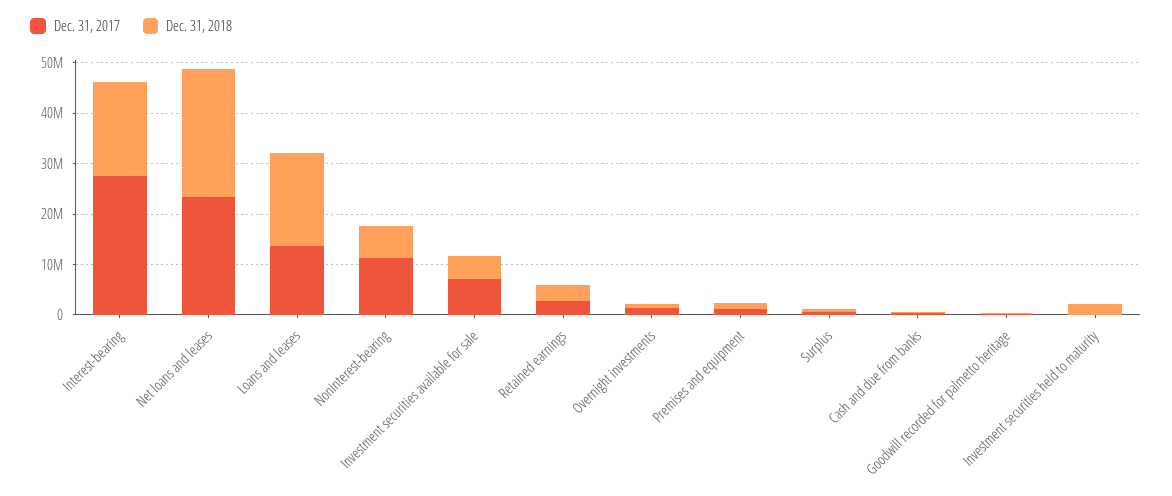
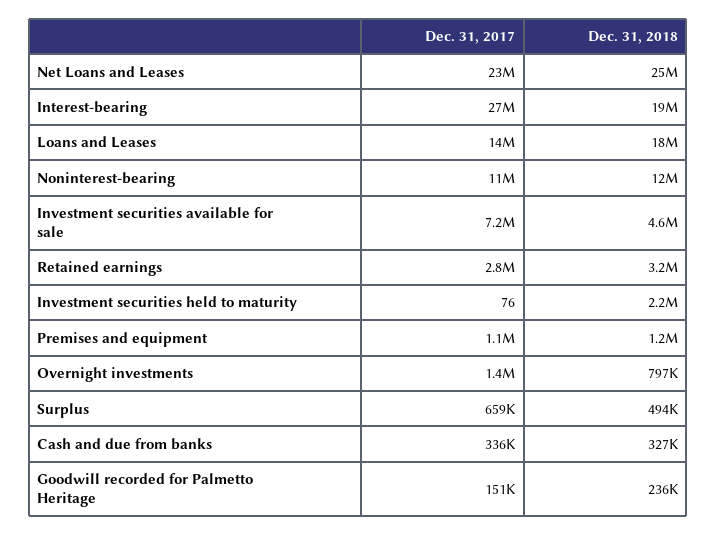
  {
    "Dec. 31, 2017": {
      "Interest-bearing": 27000000,
      "Net loans and leases": 23000000,
      "Loans and leases": 14000000,
      "Noninterest-bearing": 11000000,
      "Investment securities available for sale": 7200000,
      "Retained earnings": 2800000,
      "Overnight investments": 1400000,
      "Premises and equipment": 1100000,
      "Surplus": 659000,
      "Cash and due from banks": 336000,
      "Goodwill recorded for palmetto heritage": 151000,
      "Investment securities held to maturity": 76
    },
    "Dec. 31, 2018": {
      "Interest-bearing": 19000000,
      "Net loans and leases": 25000000,
      "Loans and leases": 18000000,
-     "Noninterest-bearing": 6000000,
+     "Noninterest-bearing": 12000000,
      "Investment securities available for sale": 4600000,
      "Retained earnings": 3200000,
      "Overnight investments": 797000,
      "Premises and equipment": 1200000,
      "Surplus": 494000,
      "Cash and due from banks": 327000,
      "Goodwill recorded for palmetto heritage": 236000,
      "Investment securities held to maturity": 2200000
    }
  }

